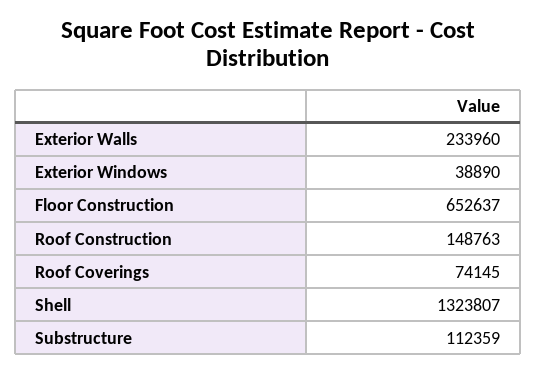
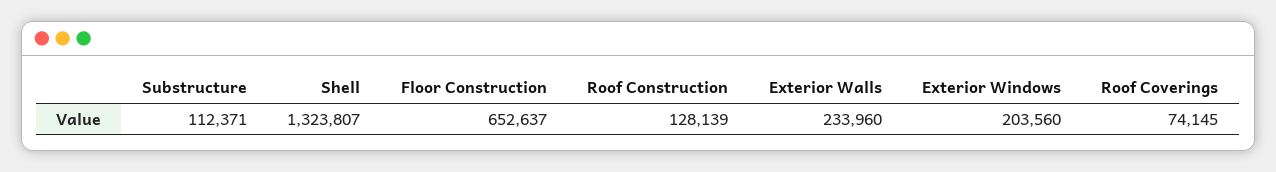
  {
    "Exterior Walls": 233960,
-   "Exterior Windows": 38890,
+   "Exterior Windows": 203560,
    "Floor Construction": 652637,
-   "Roof Construction": 148763,
+   "Roof Construction": 128139,
    "Roof Coverings": 74145,
    "Shell": 1323807,
-   "Substructure": 112359
+   "Substructure": 112371
  }

